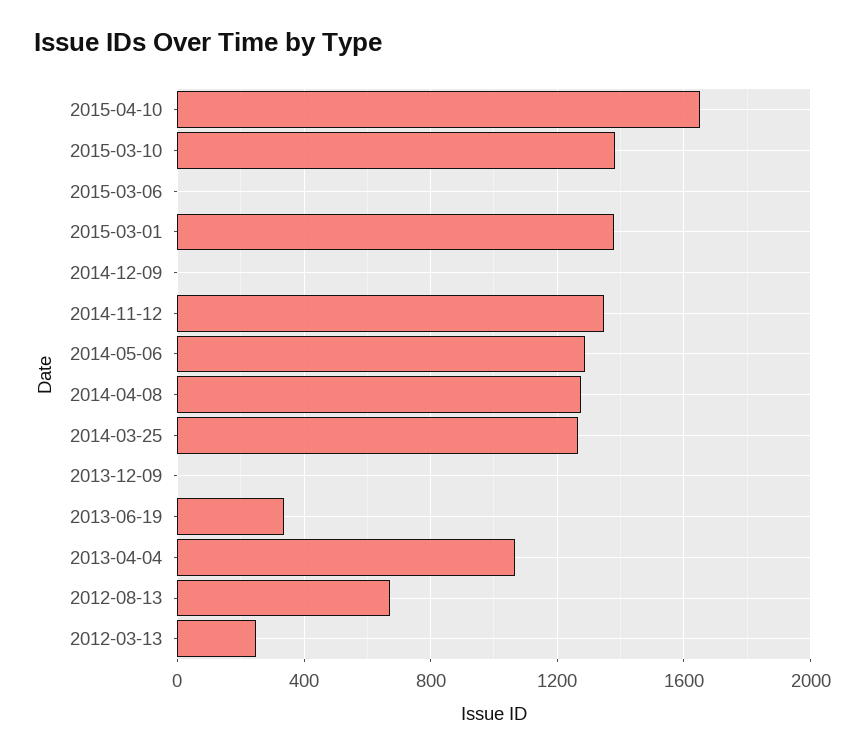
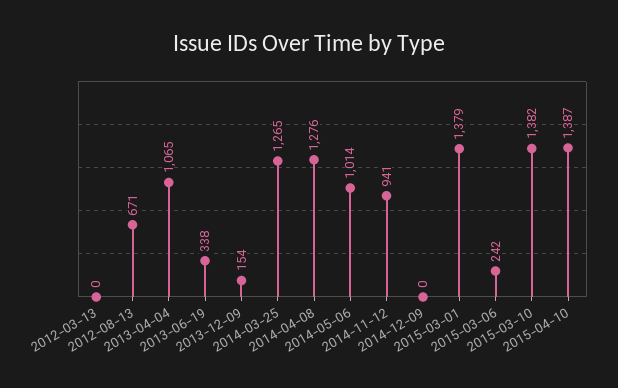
  {
-   "2015-04-10": 1650,
+   "2015-04-10": 1387,
    "2015-03-10": 1382,
-   "2015-03-06": 0,
+   "2015-03-06": 242,
    "2015-03-01": 1379,
    "2014-12-09": 0,
-   "2014-11-12": 1350,
+   "2014-11-12": 941,
-   "2014-05-06": 1300,
+   "2014-05-06": 1014,
    "2014-04-08": 1276,
    "2014-03-25": 1265,
-   "2013-12-09": 0,
+   "2013-12-09": 154,
    "2013-06-19": 338,
    "2013-04-04": 1065,
    "2012-08-13": 671,
-   "2012-03-13": 250
+   "2012-03-13": 0
  }

